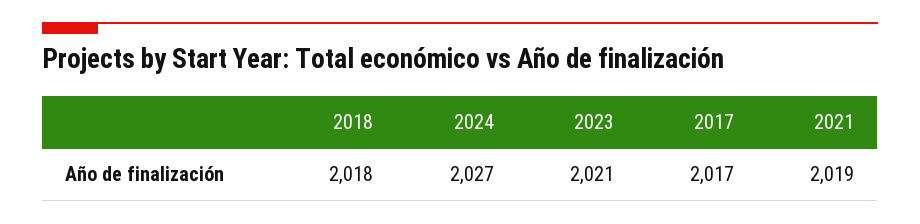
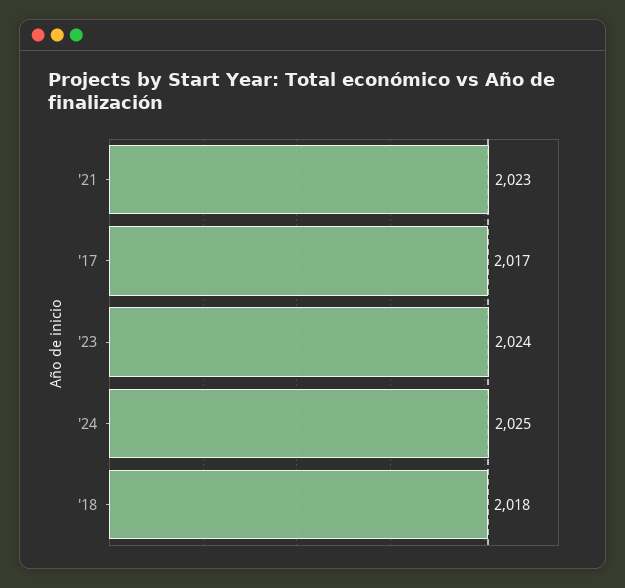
  {
    "2018": 2018,
-   "2024": 2027,
+   "2024": 2025,
-   "2023": 2021,
+   "2023": 2024,
    "2017": 2017,
-   "2021": 2019
+   "2021": 2023
  }

